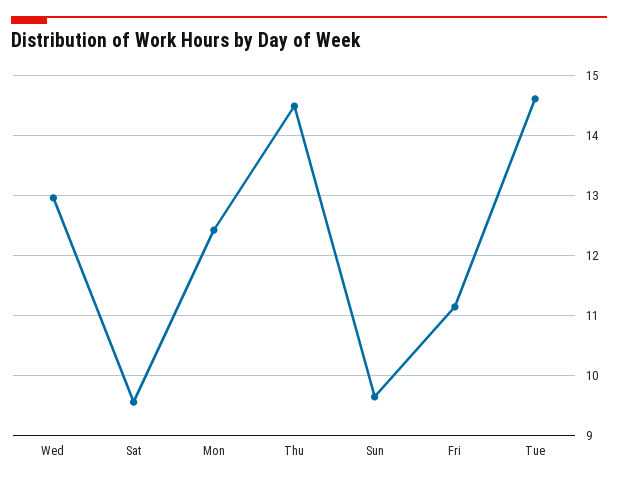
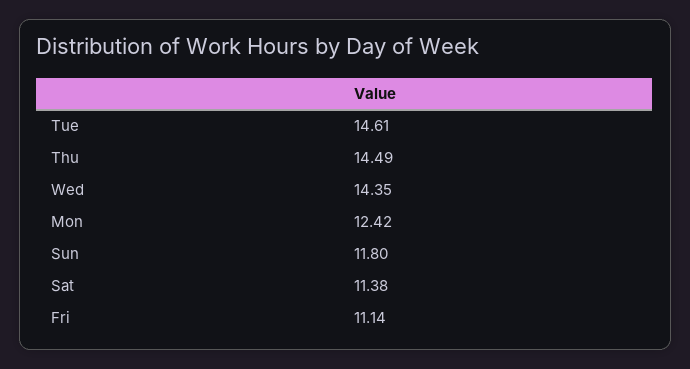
  {
-   "Wed": 13,
+   "Wed": 14.35,
-   "Sat": 9.6,
+   "Sat": 11.38,
    "Mon": 12.42,
    "Thu": 14.49,
-   "Sun": 9.6,
+   "Sun": 11.8,
    "Fri": 11.14,
    "Tue": 14.61
  }

